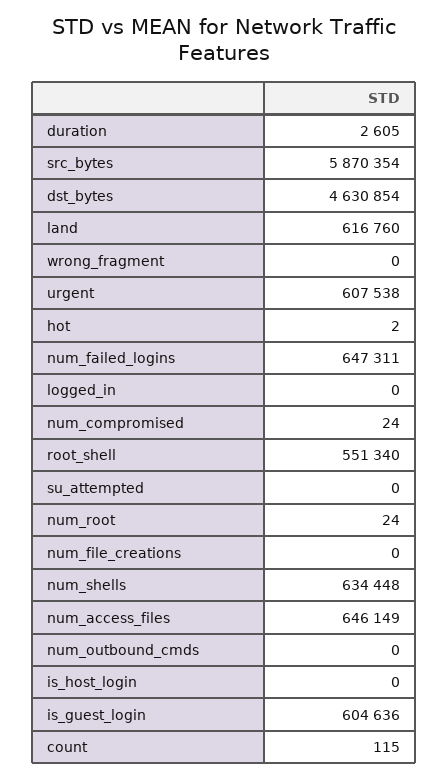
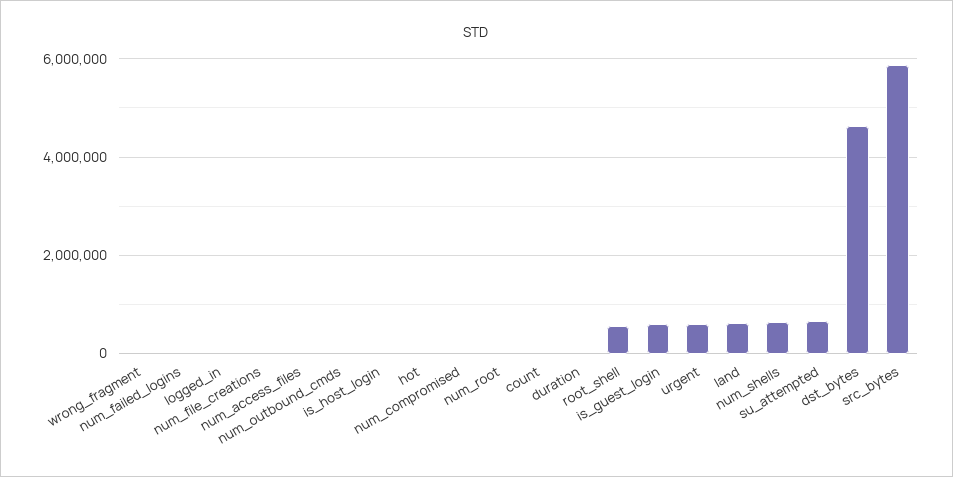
  {
    "duration": 2605,
    "src_bytes": 5870354,
    "dst_bytes": 4630854,
    "land": 616760,
    "wrong_fragment": 0,
    "urgent": 607538,
    "hot": 2,
-   "num_failed_logins": 647311,
+   "num_failed_logins": 0,
    "logged_in": 0,
    "num_compromised": 24,
    "root_shell": 551340,
-   "su_attempted": 0,
+   "su_attempted": 600000,
    "num_root": 24,
    "num_file_creations": 0,
    "num_shells": 634448,
-   "num_access_files": 646149,
+   "num_access_files": 0,
    "num_outbound_cmds": 0,
    "is_host_login": 0,
    "is_guest_login": 604636,
    "count": 115
  }

